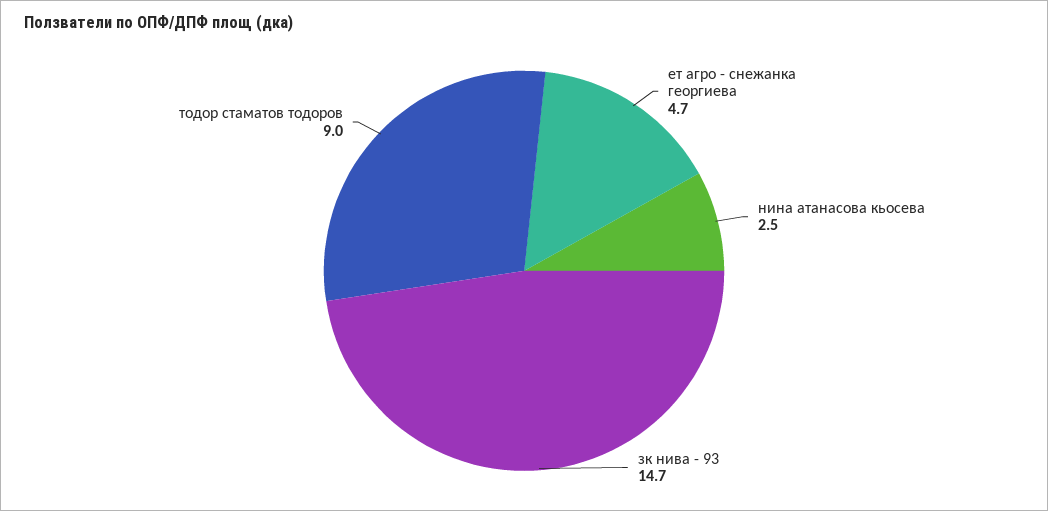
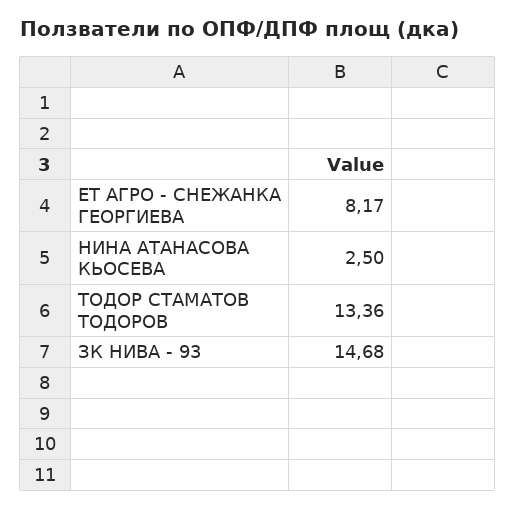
  {
-   "ет агро - снежанка георгиева": 4.7,
+   "ет агро - снежанка георгиева": 8.17,
    "нина атанасова кьосева": 2.5,
    "зк нива - 93": 14.68,
-   "тодор стаматов тодоров": 9
+   "тодор стаматов тодоров": 13.36
  }

